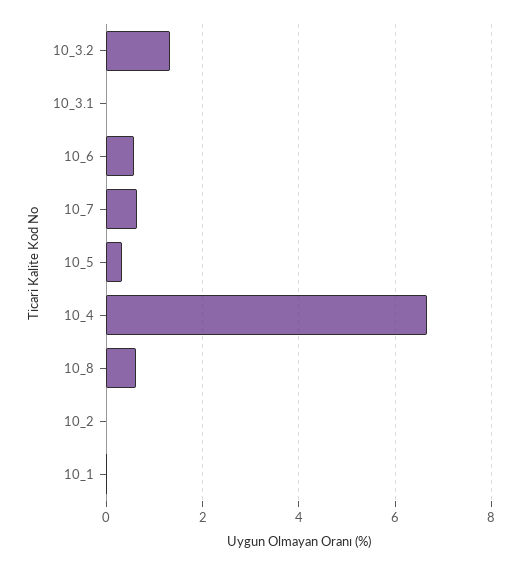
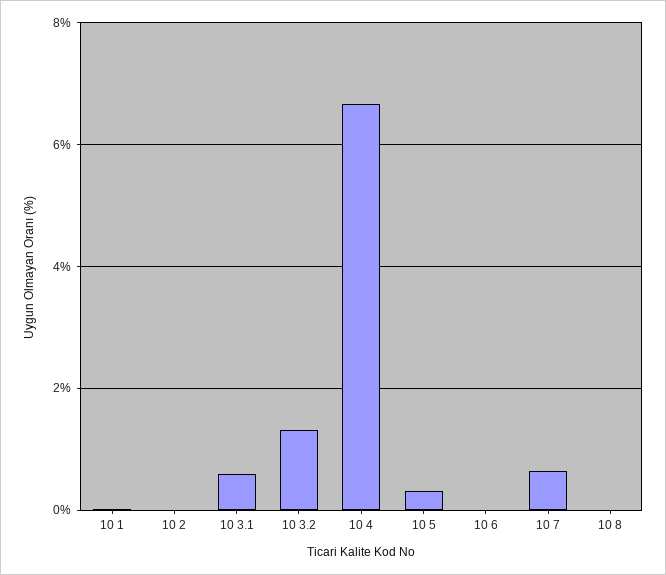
  {
    "10_3.2": 1.4,
-   "10_3.1": 0,
+   "10_3.1": 0.6,
-   "10_6": 0.6,
+   "10_6": 0,
    "10_7": 0.6,
    "10_5": 0.4,
    "10_4": 6.6,
-   "10_8": 0.6,
+   "10_8": 0,
    "10_2": 0,
    "10_1": 0
  }

